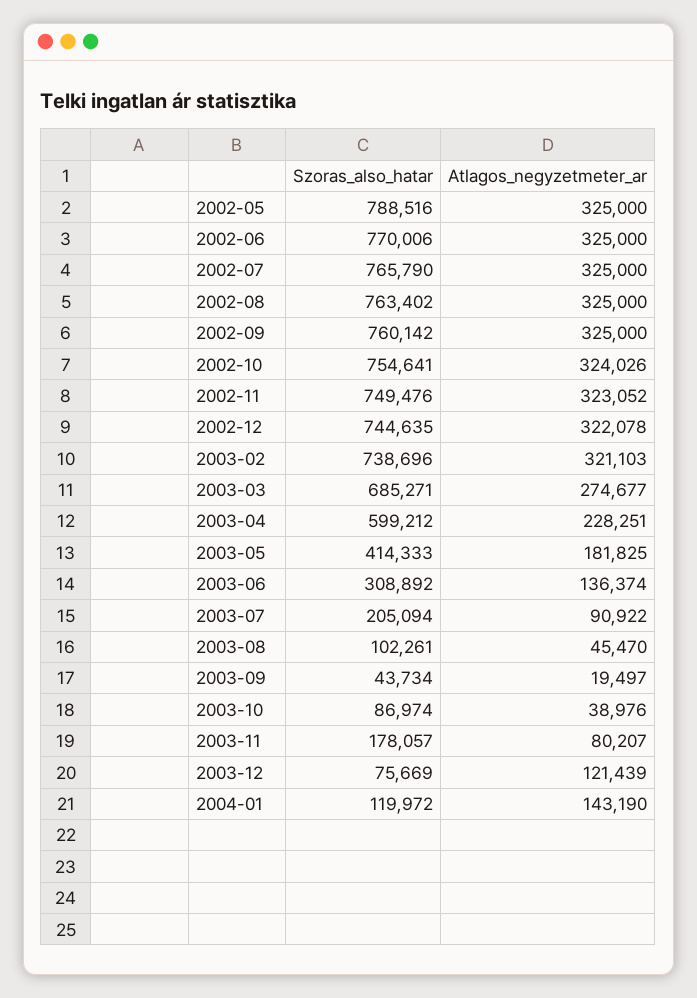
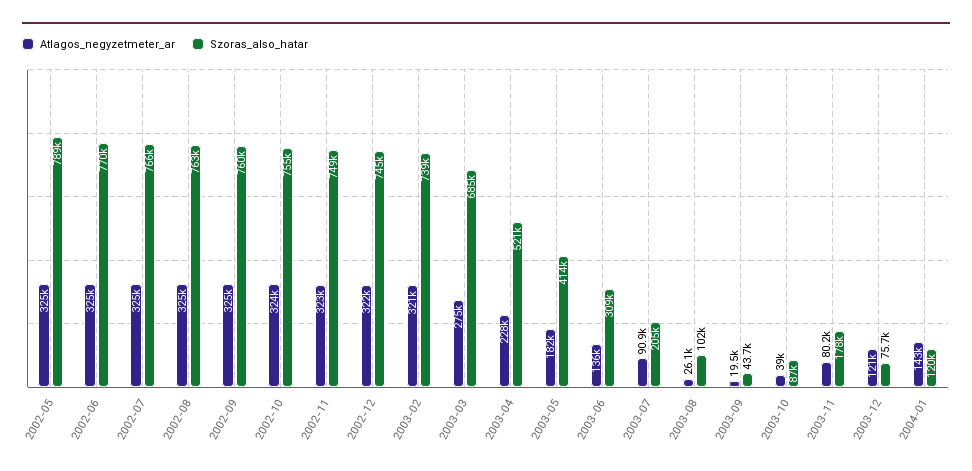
  {
    "Szoras_also_hatar": {
      "2002-05": 788516,
      "2002-06": 770006,
      "2002-07": 765790,
      "2002-08": 763402,
      "2002-09": 760142,
      "2002-10": 754641,
      "2002-11": 749476,
      "2002-12": 744635,
      "2003-02": 738696,
      "2003-03": 685271,
-     "2003-04": 599212,
+     "2003-04": 521000,
      "2003-05": 414333,
      "2003-06": 308892,
      "2003-07": 205094,
      "2003-08": 102261,
      "2003-09": 43734,
      "2003-10": 86974,
      "2003-11": 178057,
      "2003-12": 75669,
      "2004-01": 119972
    },
    "Atlagos_negyzetmeter_ar": {
      "2002-05": 325000,
      "2002-06": 325000,
      "2002-07": 325000,
      "2002-08": 325000,
      "2002-09": 325000,
      "2002-10": 324026,
      "2002-11": 323052,
      "2002-12": 322078,
      "2003-02": 321103,
      "2003-03": 274677,
      "2003-04": 228251,
      "2003-05": 181825,
      "2003-06": 136374,
      "2003-07": 90922,
-     "2003-08": 45470,
+     "2003-08": 26100,
      "2003-09": 19497,
      "2003-10": 38976,
      "2003-11": 80207,
      "2003-12": 121439,
      "2004-01": 143190
    }
  }

